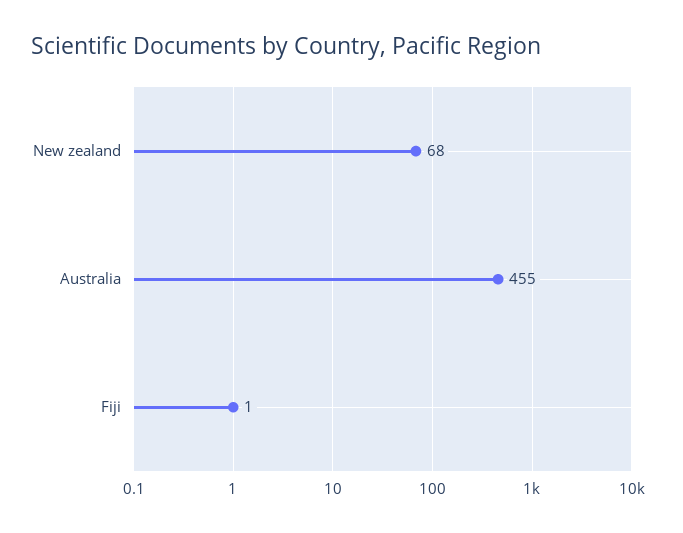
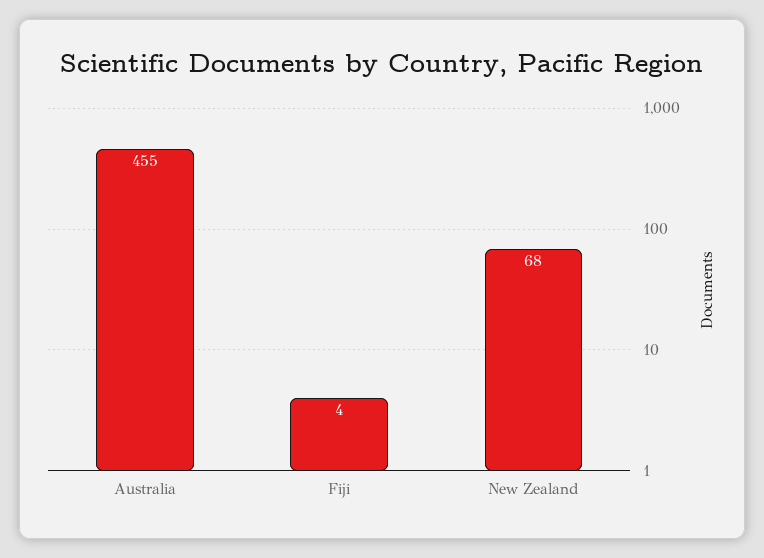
  {
    "New zealand": 68,
    "Australia": 455,
-   "Fiji": 1
+   "Fiji": 4
  }

